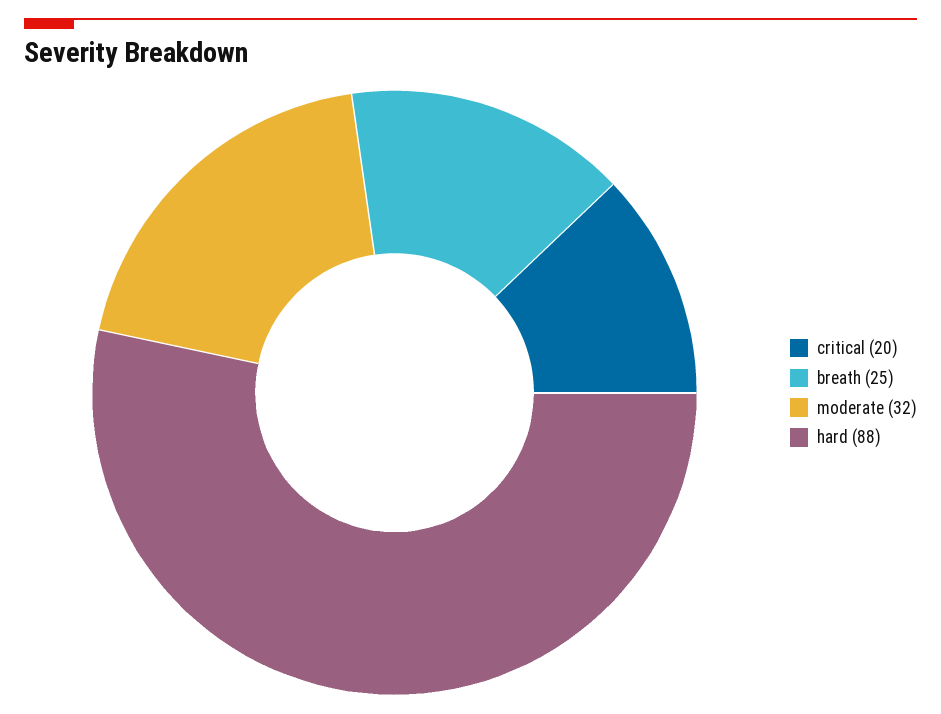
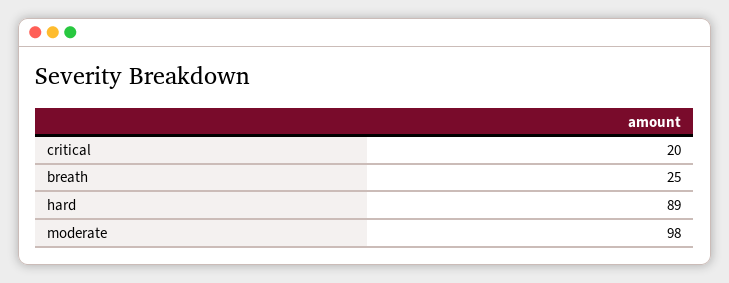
  {
    "critical": 20,
    "breath": 25,
-   "moderate": 32,
+   "moderate": 98,
-   "hard": 88
+   "hard": 89
  }

